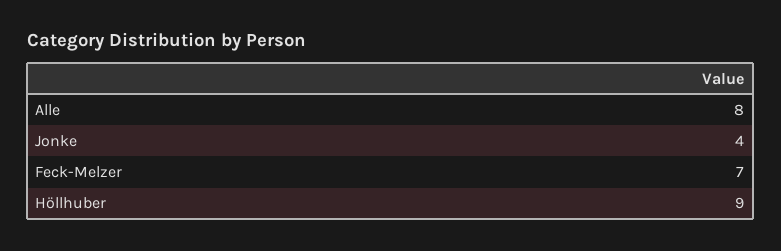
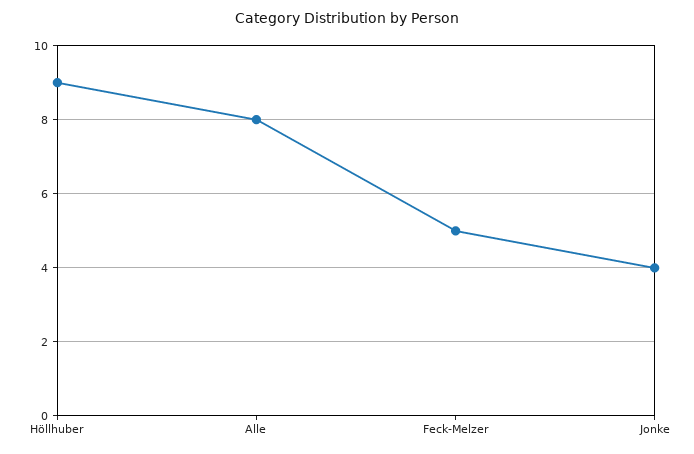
  {
    "Alle": 8,
    "Jonke": 4,
-   "Feck-Melzer": 7,
+   "Feck-Melzer": 5,
    "Höllhuber": 9
  }

